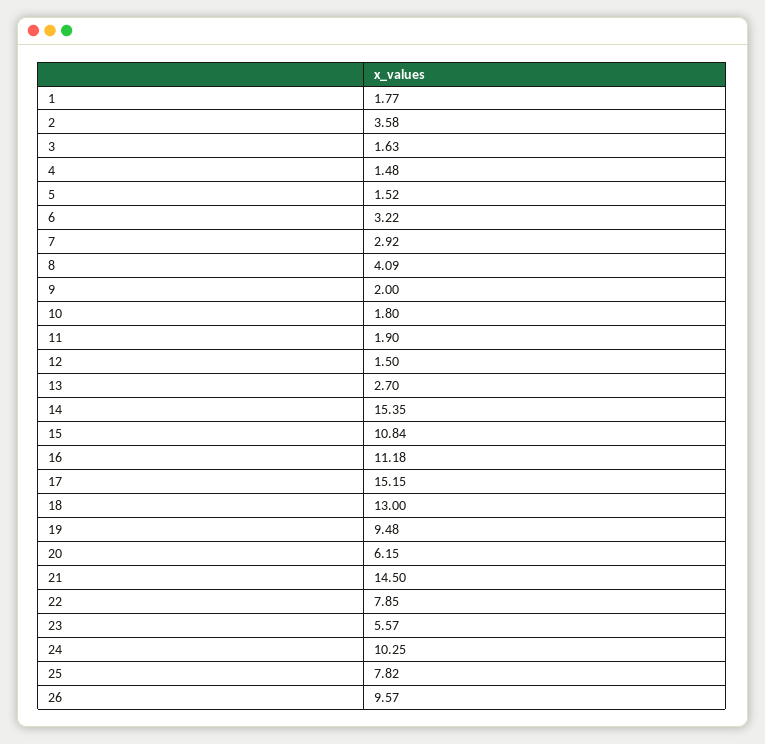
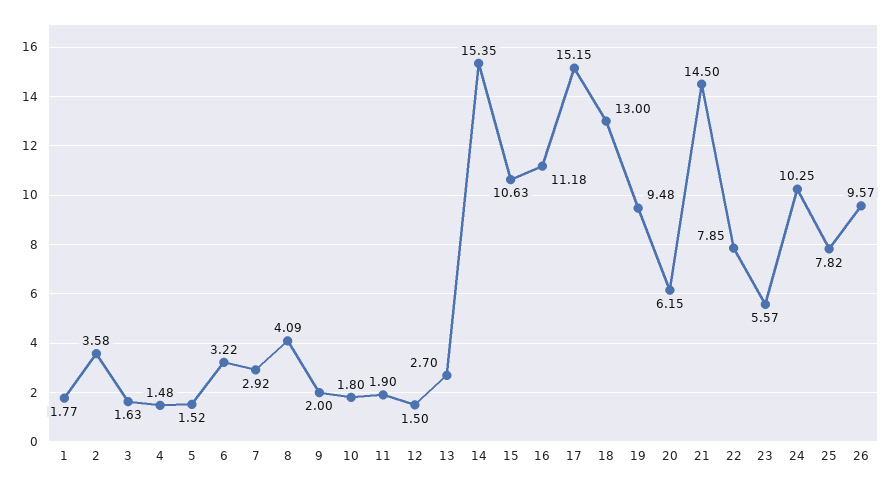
  {
    "1": 1.77,
    "2": 3.58,
    "3": 1.63,
    "4": 1.48,
    "5": 1.52,
    "6": 3.22,
    "7": 2.92,
    "8": 4.09,
    "9": 2,
    "10": 1.8,
    "11": 1.9,
    "12": 1.5,
    "13": 2.7,
    "14": 15.35,
-   "15": 10.84,
+   "15": 10.63,
    "16": 11.18,
    "17": 15.15,
    "18": 13,
    "19": 9.48,
    "20": 6.15,
    "21": 14.5,
    "22": 7.85,
    "23": 5.57,
    "24": 10.25,
    "25": 7.82,
    "26": 9.57
  }

